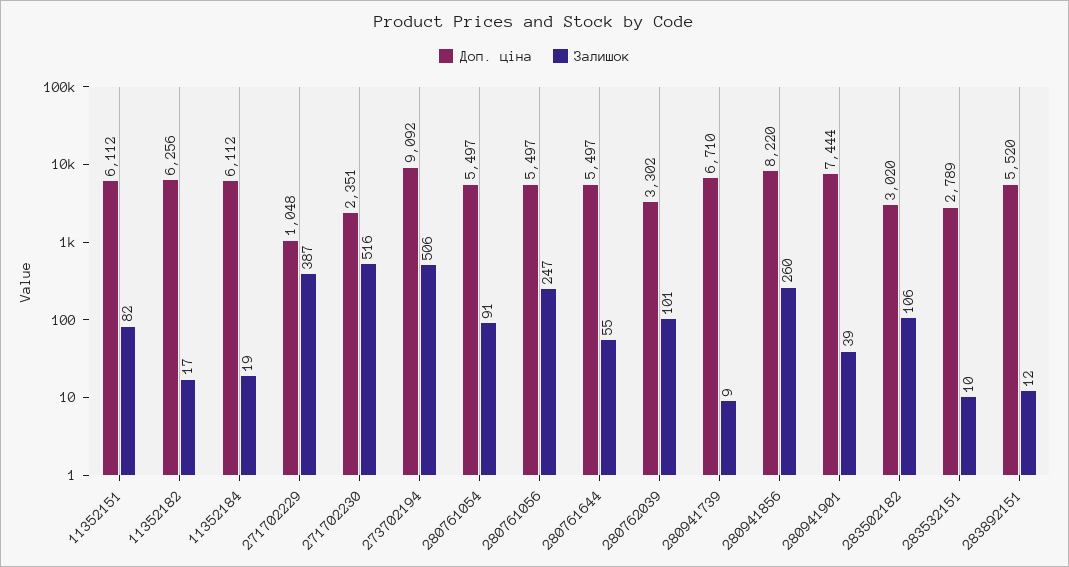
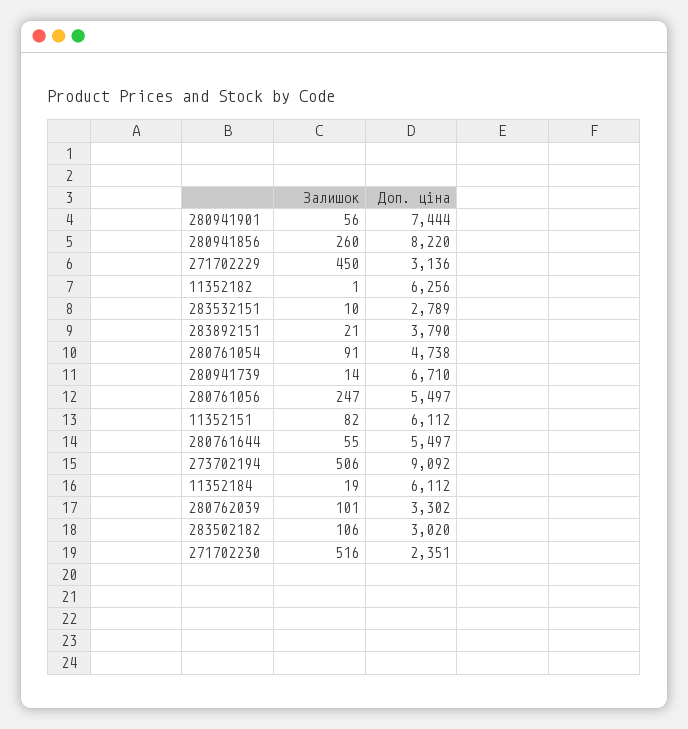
  {
    "Доп. ціна": {
      "11352151": 6112,
      "11352182": 6256,
      "11352184": 6112,
-     "271702229": 1048,
+     "271702229": 3136,
      "271702230": 2351,
      "273702194": 9092,
-     "280761054": 5497,
+     "280761054": 4738,
      "280761056": 5497,
      "280761644": 5497,
      "280762039": 3302,
      "280941739": 6710,
      "280941856": 8220,
      "280941901": 7444,
      "283502182": 3020,
      "283532151": 2789,
-     "283892151": 5520
+     "283892151": 3790
    },
    "Залишок": {
      "11352151": 82,
-     "11352182": 17,
+     "11352182": 1,
      "11352184": 19,
-     "271702229": 387,
+     "271702229": 450,
      "271702230": 516,
      "273702194": 506,
      "280761054": 91,
      "280761056": 247,
      "280761644": 55,
      "280762039": 101,
-     "280941739": 9,
+     "280941739": 14,
      "280941856": 260,
-     "280941901": 39,
+     "280941901": 56,
      "283502182": 106,
      "283532151": 10,
-     "283892151": 12
+     "283892151": 21
    }
  }

